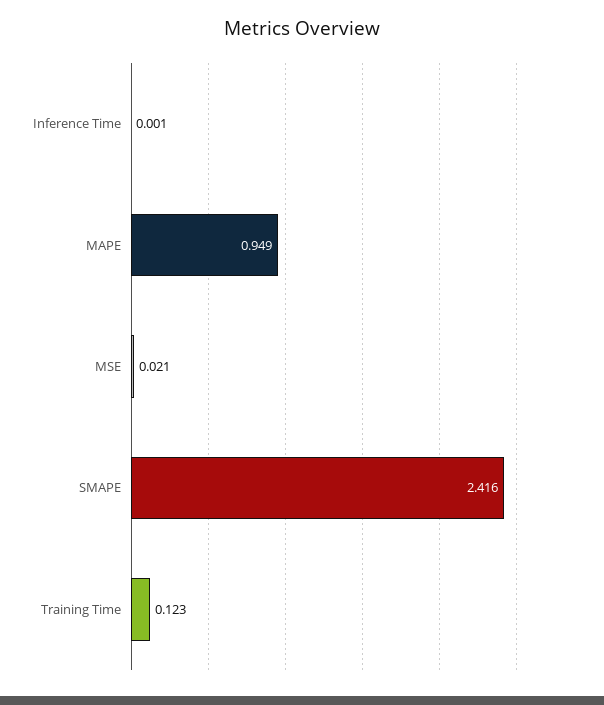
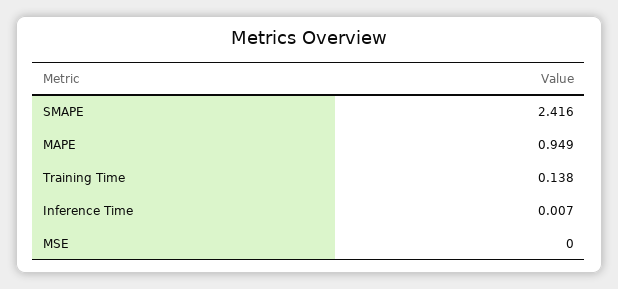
  {
-   "Inference Time": 0.001,
+   "Inference Time": 0.007,
    "MAPE": 0.949,
-   "MSE": 0.021,
+   "MSE": 0,
    "SMAPE": 2.416,
-   "Training Time": 0.123
+   "Training Time": 0.138
  }

